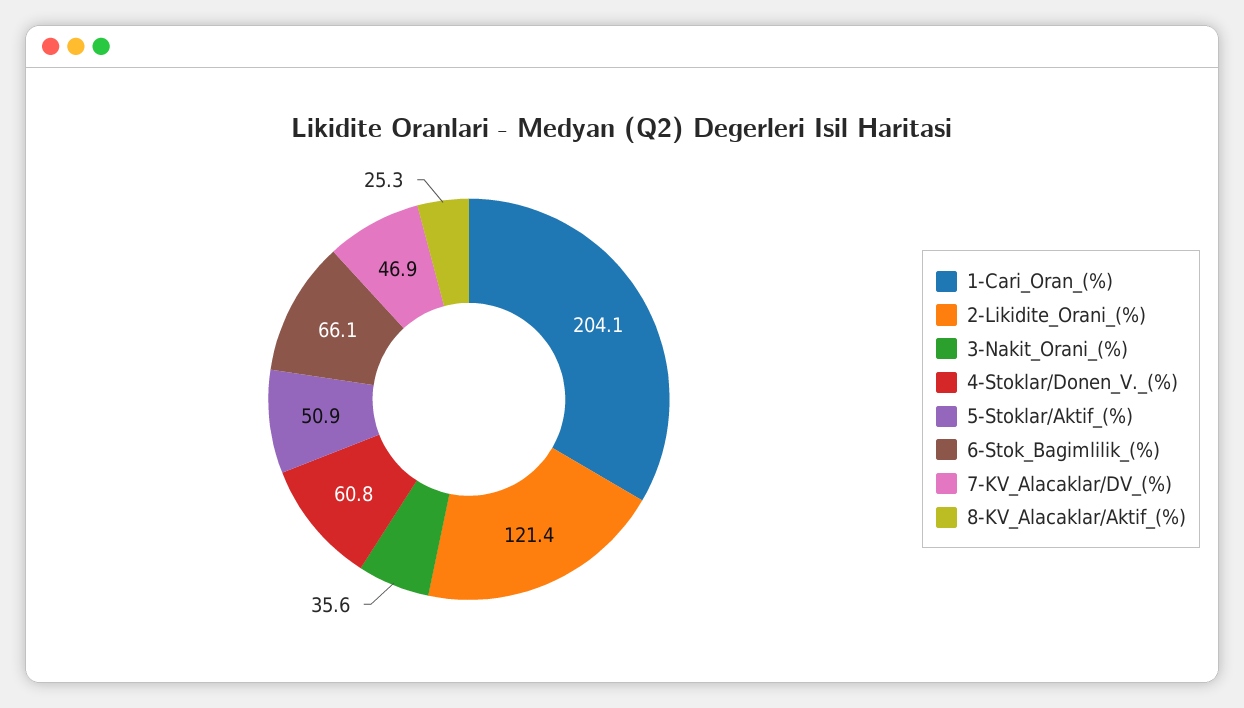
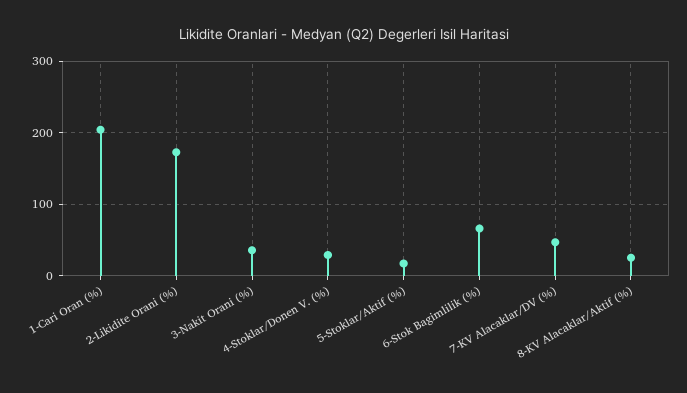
  {
    "1-Cari_Oran_(%)": 204.1,
-   "2-Likidite_Orani_(%)": 121.4,
+   "2-Likidite_Orani_(%)": 170,
    "3-Nakit_Orani_(%)": 35.6,
-   "4-Stoklar/Donen_V._(%)": 60.8,
+   "4-Stoklar/Donen_V._(%)": 30,
-   "5-Stoklar/Aktif_(%)": 50.9,
+   "5-Stoklar/Aktif_(%)": 20,
    "6-Stok_Bagimlilik_(%)": 66.1,
    "7-KV_Alacaklar/DV_(%)": 46.9,
    "8-KV_Alacaklar/Aktif_(%)": 25.3
  }

